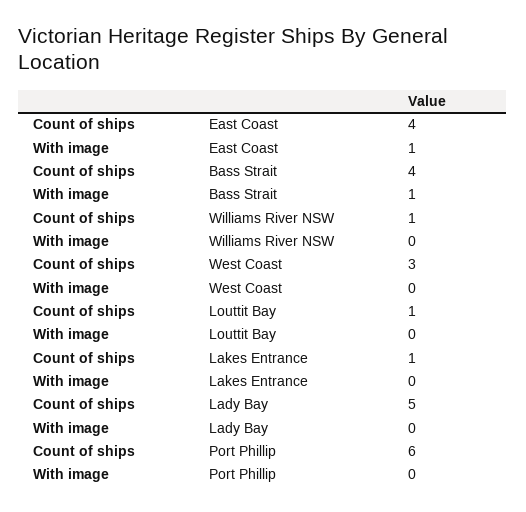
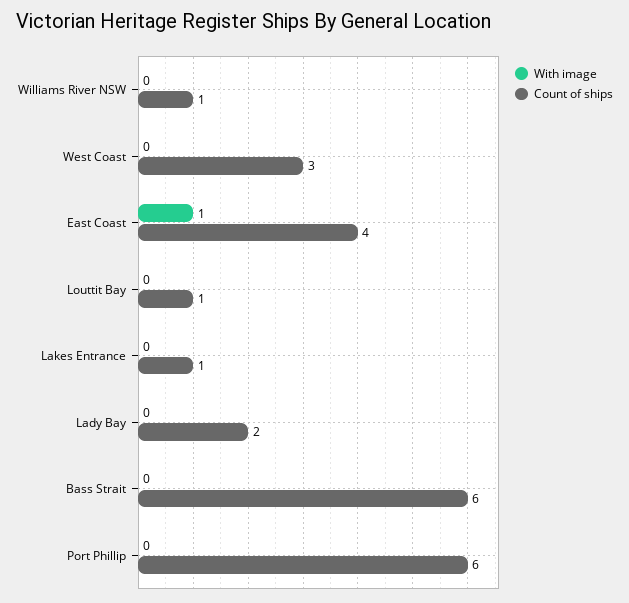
  {
    "Count of ships": {
      "East Coast": 4,
-     "Bass Strait": 4,
+     "Bass Strait": 6,
      "Williams River NSW": 1,
      "West Coast": 3,
      "Louttit Bay": 1,
      "Lakes Entrance": 1,
-     "Lady Bay": 5,
+     "Lady Bay": 2,
      "Port Phillip": 6
    },
    "With image": {
      "East Coast": 1,
-     "Bass Strait": 1,
+     "Bass Strait": 0,
      "Williams River NSW": 0,
      "West Coast": 0,
      "Louttit Bay": 0,
      "Lakes Entrance": 0,
      "Lady Bay": 0,
      "Port Phillip": 0
    }
  }

